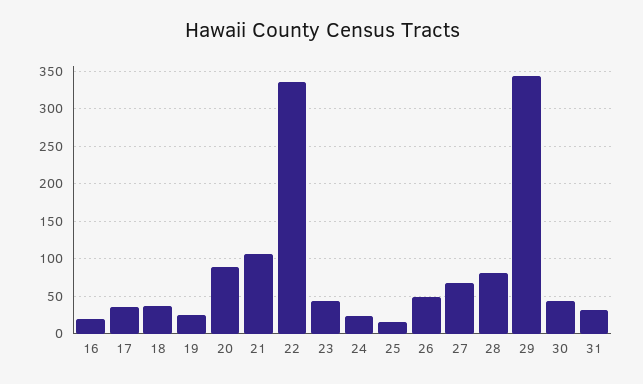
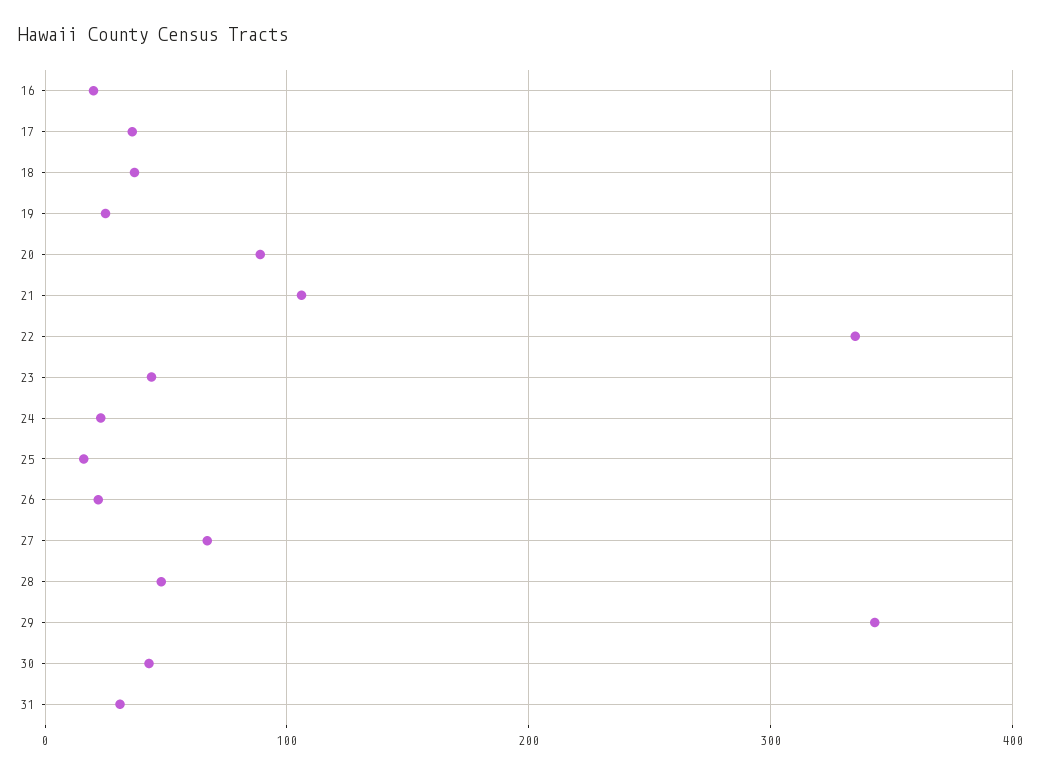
  {
    "16": 20,
    "17": 40,
    "18": 40,
    "19": 30,
    "20": 90,
    "21": 110,
    "22": 340,
    "23": 40,
    "24": 20,
    "25": 20,
-   "26": 50,
+   "26": 20,
    "27": 70,
-   "28": 80,
+   "28": 50,
    "29": 340,
    "30": 40,
    "31": 30
  }

